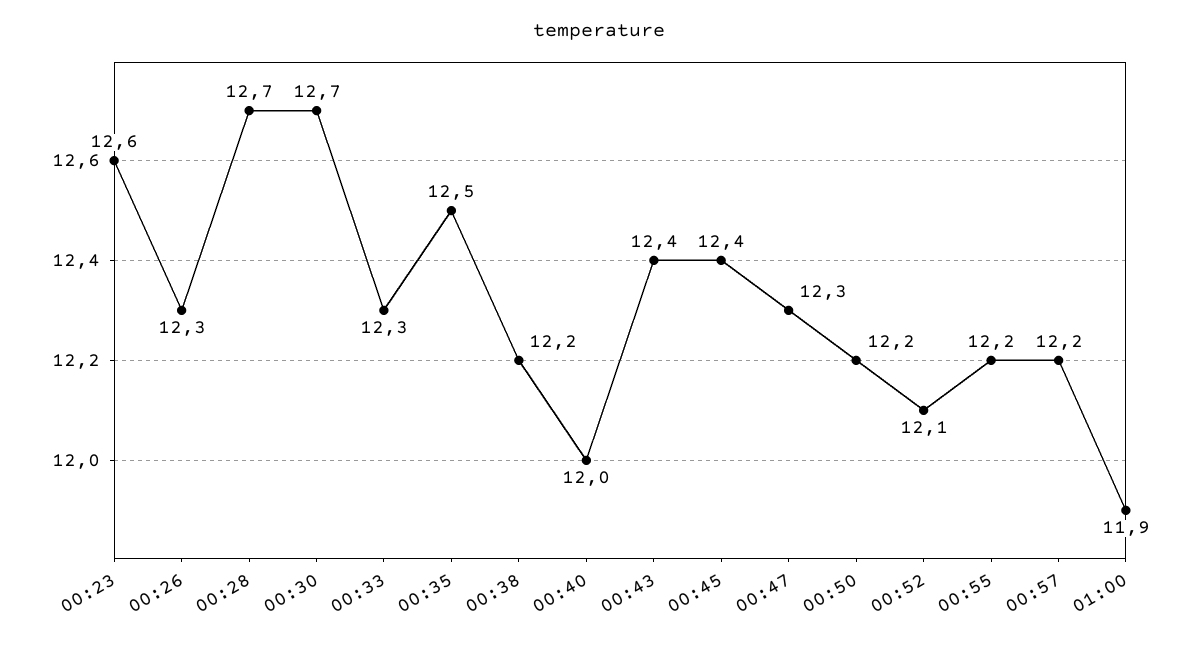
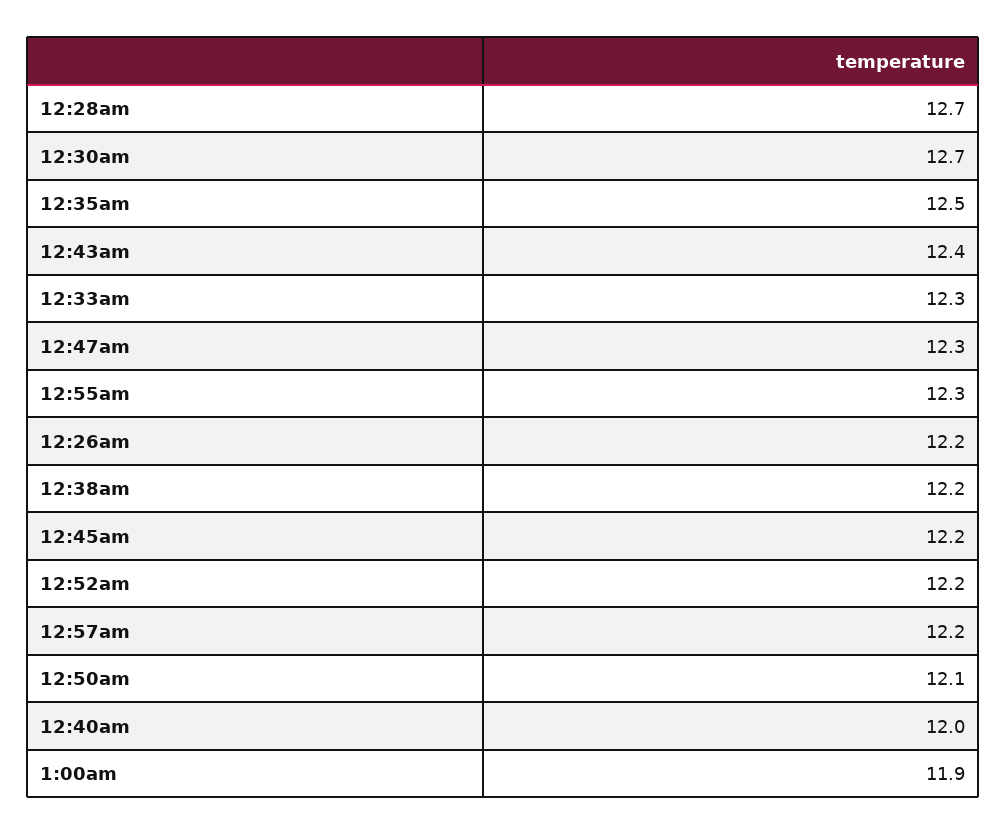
  {
-   "00:23": 12.6,
-   "00:26": 12.3,
+   "00:26": 12.2,
    "00:28": 12.7,
    "00:30": 12.7,
    "00:33": 12.3,
    "00:35": 12.5,
    "00:38": 12.2,
    "00:40": 12,
    "00:43": 12.4,
-   "00:45": 12.4,
+   "00:45": 12.2,
    "00:47": 12.3,
-   "00:50": 12.2,
+   "00:50": 12.1,
-   "00:52": 12.1,
+   "00:52": 12.2,
-   "00:55": 12.2,
+   "00:55": 12.3,
    "00:57": 12.2,
    "01:00": 11.9
  }

